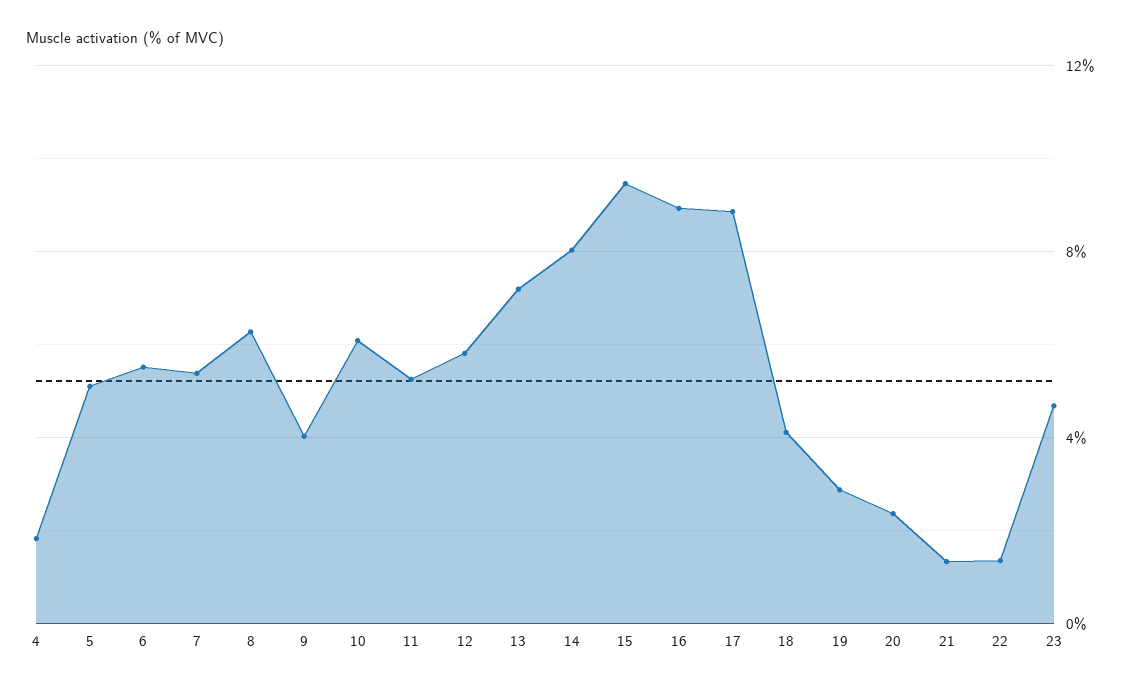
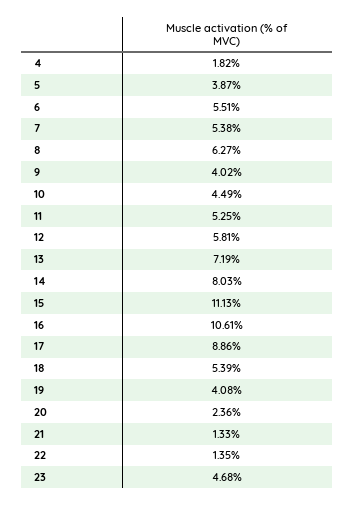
  {
    "4": 1.82,
-   "5": 5,
+   "5": 3.87,
    "6": 5.51,
    "7": 5.38,
    "8": 6.27,
    "9": 4.02,
-   "10": 6,
+   "10": 4.49,
    "11": 5.25,
    "12": 5.81,
    "13": 7.19,
    "14": 8.03,
-   "15": 9.5,
+   "15": 11.13,
-   "16": 9,
+   "16": 10.61,
    "17": 8.86,
-   "18": 4,
+   "18": 5.39,
-   "19": 3,
+   "19": 4.08,
    "20": 2.36,
    "21": 1.33,
    "22": 1.35,
    "23": 4.68
  }

